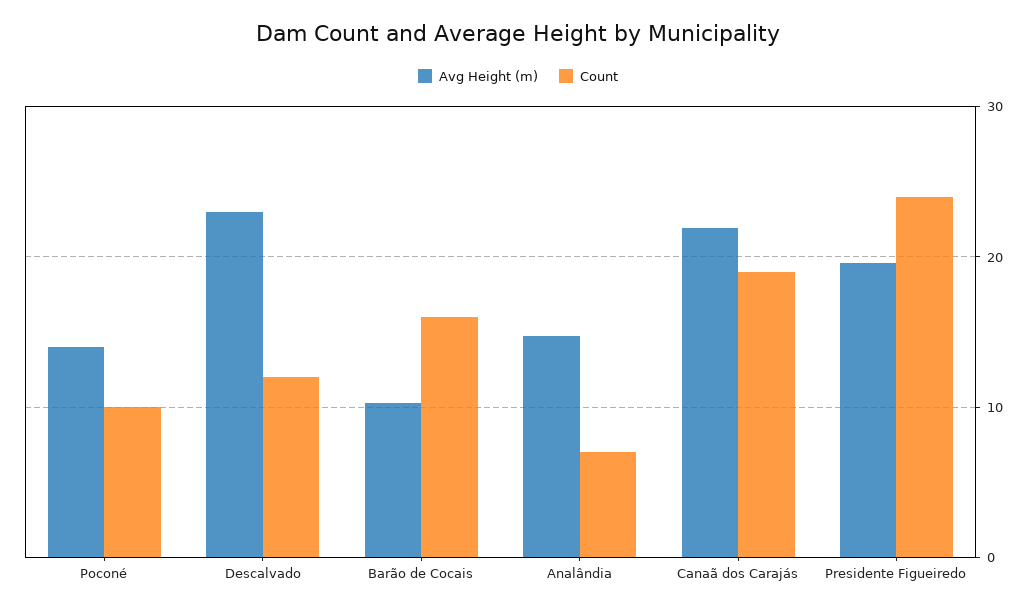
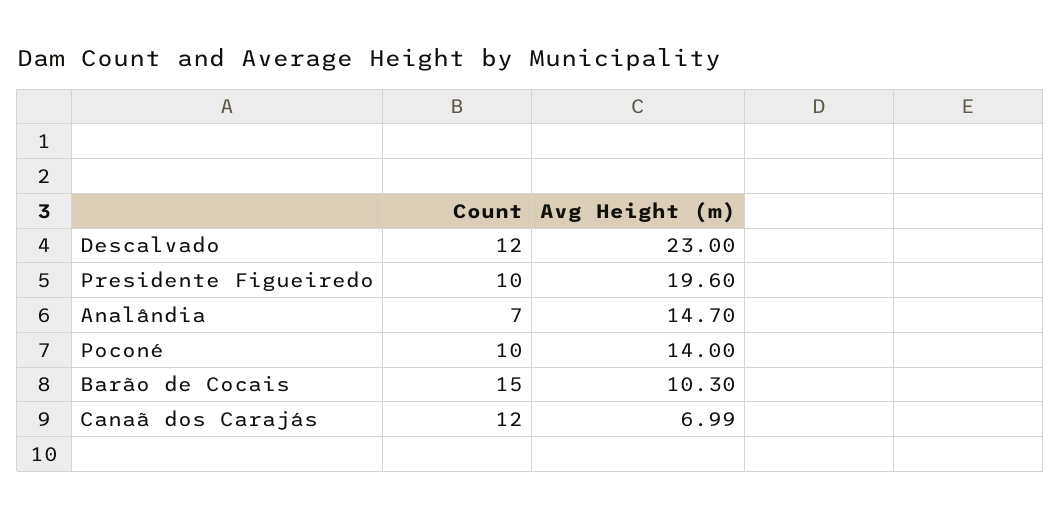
  {
    "Avg Height (m)": {
      "Poconé": 14,
      "Descalvado": 23,
      "Barão de Cocais": 10.3,
      "Analândia": 14.7,
-     "Canaã dos Carajás": 22,
+     "Canaã dos Carajás": 6.99,
      "Presidente Figueiredo": 19.6
    },
    "Count": {
      "Poconé": 10,
      "Descalvado": 12,
-     "Barão de Cocais": 16,
+     "Barão de Cocais": 15,
      "Analândia": 7,
-     "Canaã dos Carajás": 19,
+     "Canaã dos Carajás": 12,
-     "Presidente Figueiredo": 24
+     "Presidente Figueiredo": 10
    }
  }

